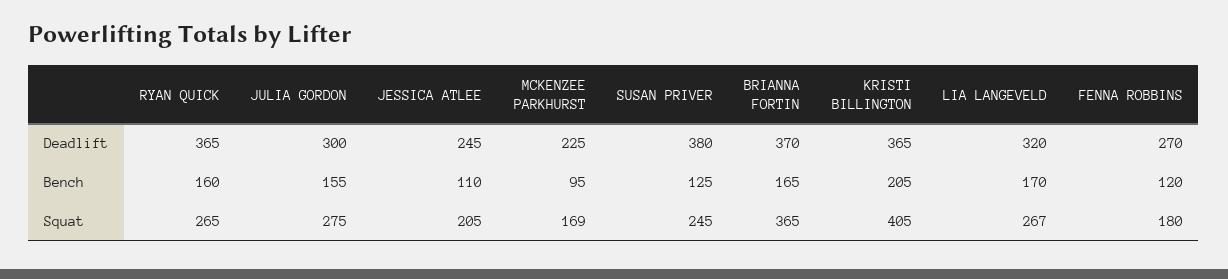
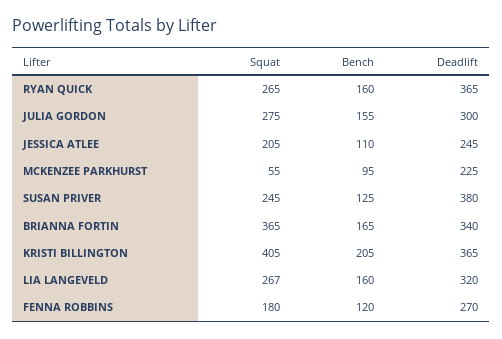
  {
    "RYAN QUICK": {
      "Deadlift": 365,
      "Bench": 160,
      "Squat": 265
    },
    "JULIA GORDON": {
      "Deadlift": 300,
      "Bench": 155,
      "Squat": 275
    },
    "JESSICA ATLEE": {
      "Deadlift": 245,
      "Bench": 110,
      "Squat": 205
    },
    "MCKENZEE PARKHURST": {
      "Deadlift": 225,
      "Bench": 95,
-     "Squat": 169
+     "Squat": 55
    },
    "SUSAN PRIVER": {
      "Deadlift": 380,
      "Bench": 125,
      "Squat": 245
    },
    "BRIANNA FORTIN": {
-     "Deadlift": 370,
+     "Deadlift": 340,
      "Bench": 165,
      "Squat": 365
    },
    "KRISTI BILLINGTON": {
      "Deadlift": 365,
      "Bench": 205,
      "Squat": 405
    },
    "LIA LANGEVELD": {
      "Deadlift": 320,
-     "Bench": 170,
+     "Bench": 160,
      "Squat": 267
    },
    "FENNA ROBBINS": {
      "Deadlift": 270,
      "Bench": 120,
      "Squat": 180
    }
  }

